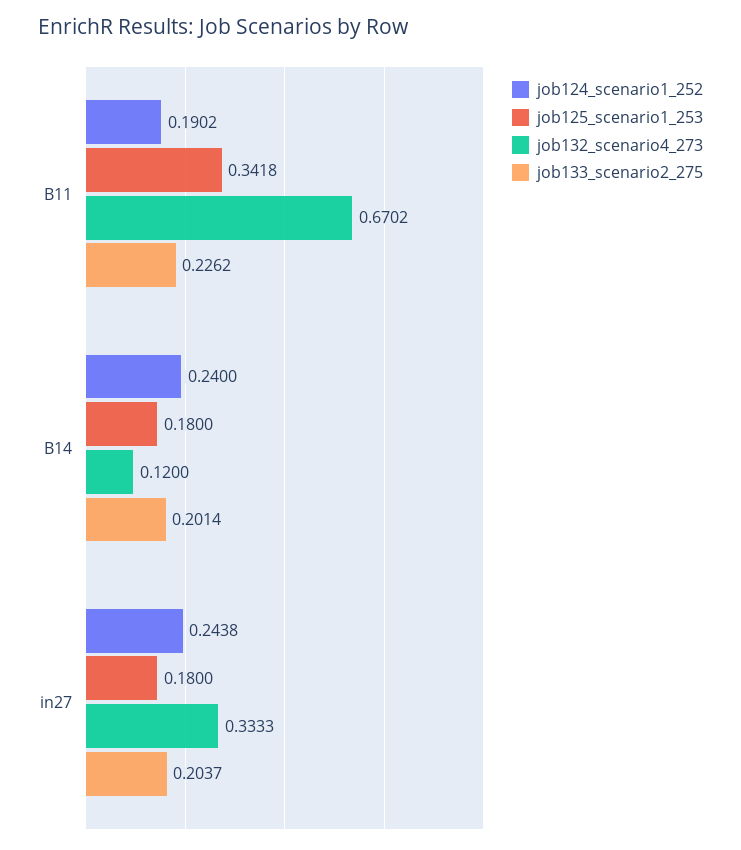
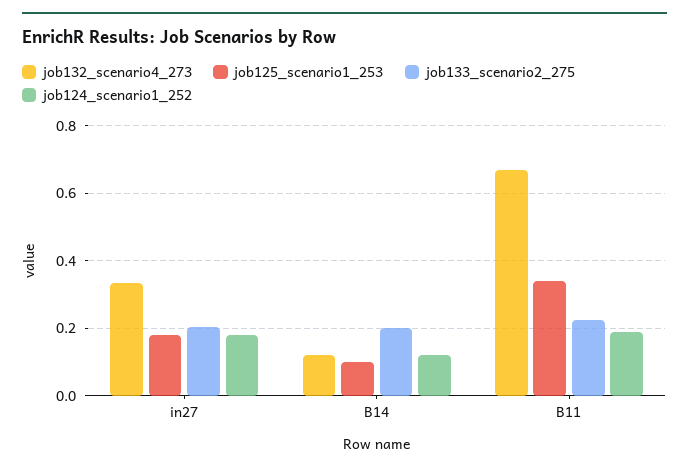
  {
    "job124_scenario1_252": {
      "B11": 0.1902,
-     "B14": 0.24,
+     "B14": 0.12,
-     "in27": 0.2438
+     "in27": 0.18
    },
    "job125_scenario1_253": {
      "B11": 0.3418,
-     "B14": 0.18,
+     "B14": 0.1,
      "in27": 0.18
    },
    "job132_scenario4_273": {
      "B11": 0.6702,
      "B14": 0.12,
      "in27": 0.3333
    },
    "job133_scenario2_275": {
      "B11": 0.2262,
      "B14": 0.2014,
      "in27": 0.2037
    }
  }

